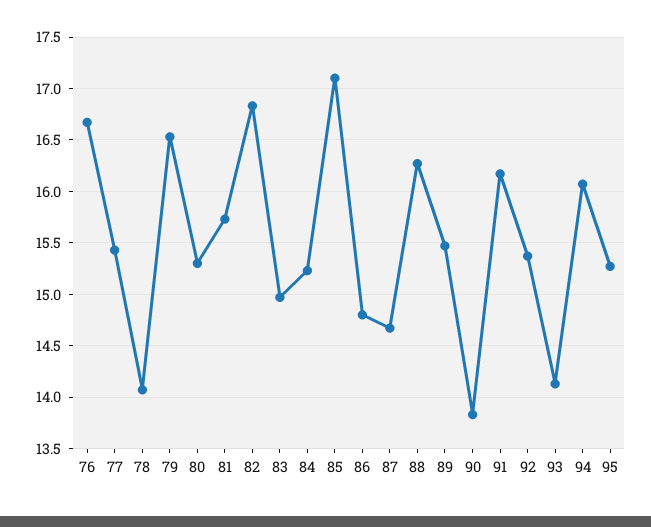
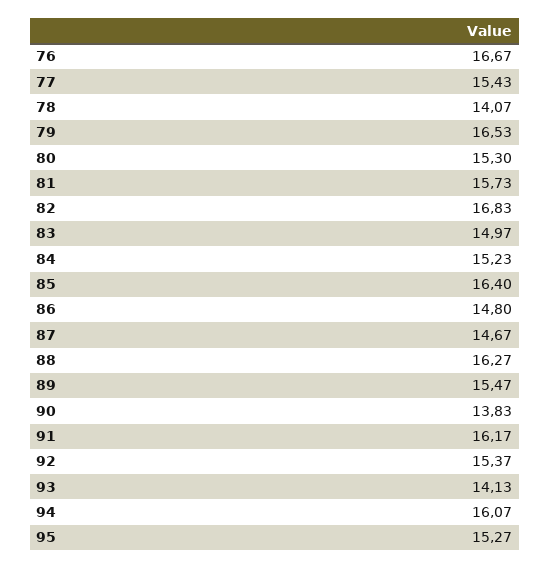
  {
    "76": 16.67,
    "77": 15.43,
    "78": 14.07,
    "79": 16.53,
    "80": 15.3,
    "81": 15.73,
    "82": 16.83,
    "83": 14.97,
    "84": 15.23,
-   "85": 17.1,
+   "85": 16.4,
    "86": 14.8,
    "87": 14.67,
    "88": 16.27,
    "89": 15.47,
    "90": 13.83,
    "91": 16.17,
    "92": 15.37,
    "93": 14.13,
    "94": 16.07,
    "95": 15.27
  }

